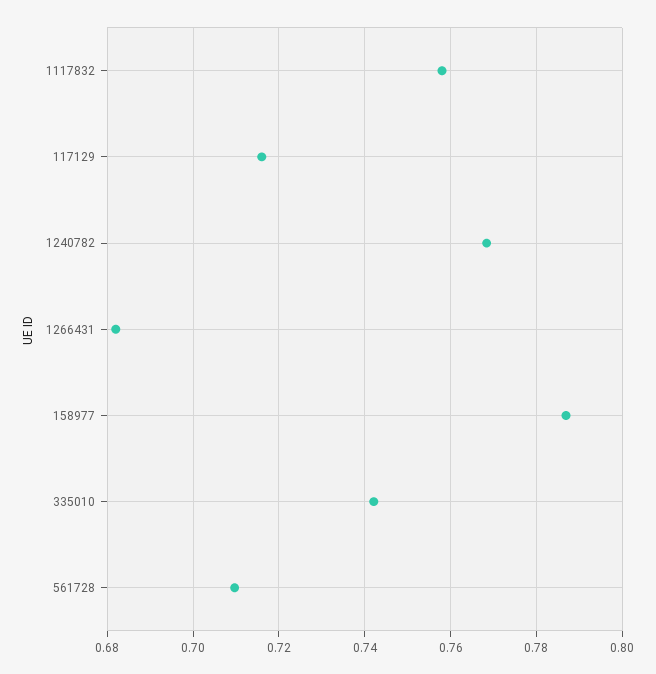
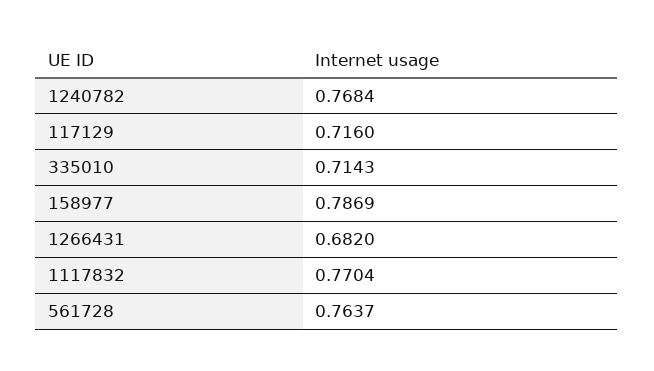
  {
-   "1117832": 0.758,
+   "1117832": 0.7704,
    "117129": 0.716,
    "1240782": 0.7684,
    "1266431": 0.682,
    "158977": 0.7869,
-   "335010": 0.742,
+   "335010": 0.7143,
-   "561728": 0.71
+   "561728": 0.7637
  }

